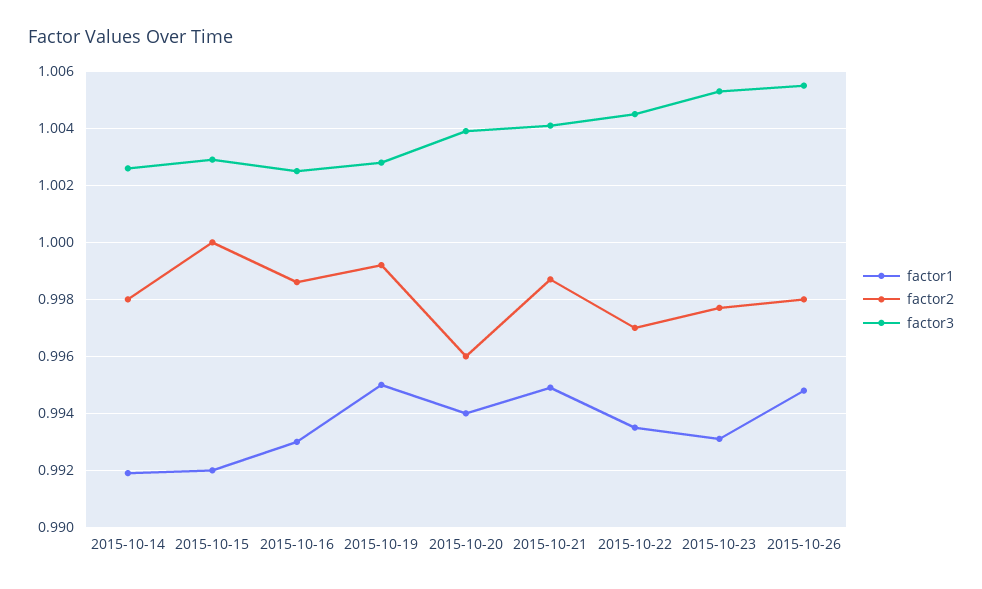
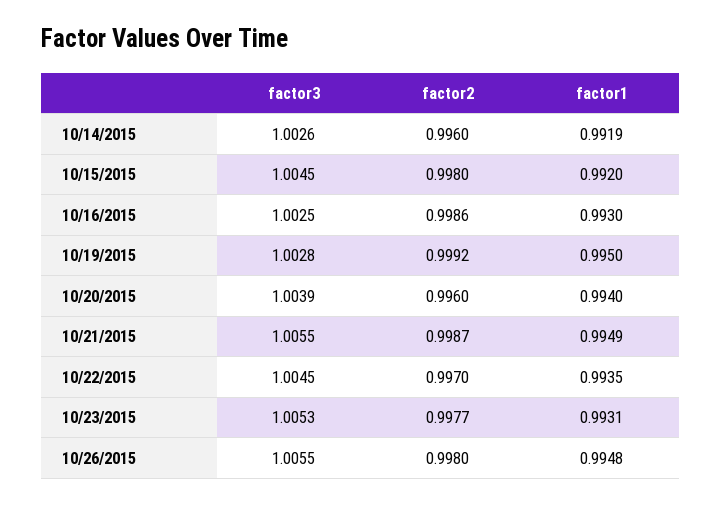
  {
    "factor1": {
      "2015-10-14": 0.9919,
      "2015-10-15": 0.992,
      "2015-10-16": 0.993,
      "2015-10-19": 0.995,
      "2015-10-20": 0.994,
      "2015-10-21": 0.9949,
      "2015-10-22": 0.9935,
      "2015-10-23": 0.9931,
      "2015-10-26": 0.9948
    },
    "factor2": {
-     "2015-10-14": 0.998,
+     "2015-10-14": 0.996,
-     "2015-10-15": 1,
+     "2015-10-15": 0.998,
      "2015-10-16": 0.9986,
      "2015-10-19": 0.9992,
      "2015-10-20": 0.996,
      "2015-10-21": 0.9987,
      "2015-10-22": 0.997,
      "2015-10-23": 0.9977,
      "2015-10-26": 0.998
    },
    "factor3": {
      "2015-10-14": 1.0026,
-     "2015-10-15": 1.003,
+     "2015-10-15": 1.0045,
      "2015-10-16": 1.0025,
      "2015-10-19": 1.0028,
      "2015-10-20": 1.0039,
-     "2015-10-21": 1.004,
+     "2015-10-21": 1.0055,
      "2015-10-22": 1.0045,
      "2015-10-23": 1.0053,
      "2015-10-26": 1.0055
    }
  }

